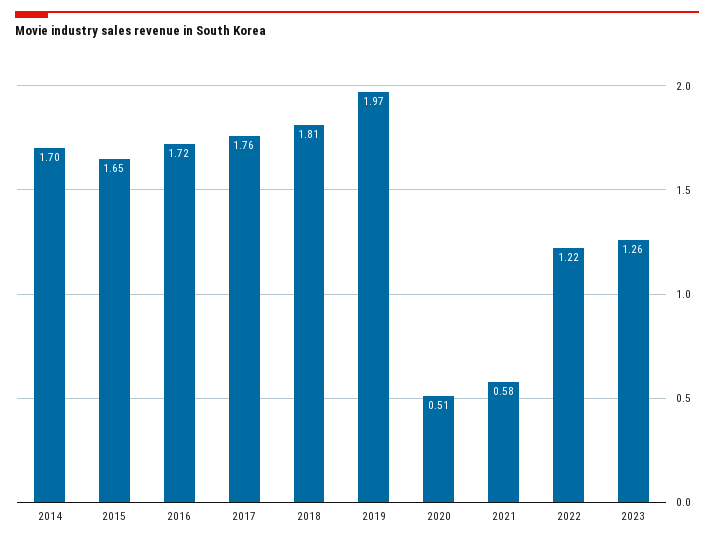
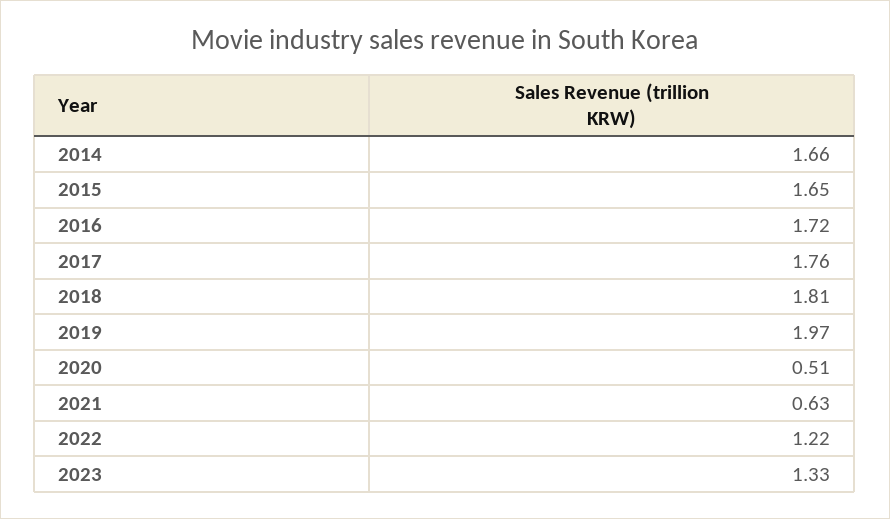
  {
-   "2014": 1.7,
+   "2014": 1.66,
    "2015": 1.65,
    "2016": 1.72,
    "2017": 1.76,
    "2018": 1.81,
    "2019": 1.97,
    "2020": 0.51,
-   "2021": 0.58,
+   "2021": 0.63,
    "2022": 1.22,
-   "2023": 1.26
+   "2023": 1.33
  }

